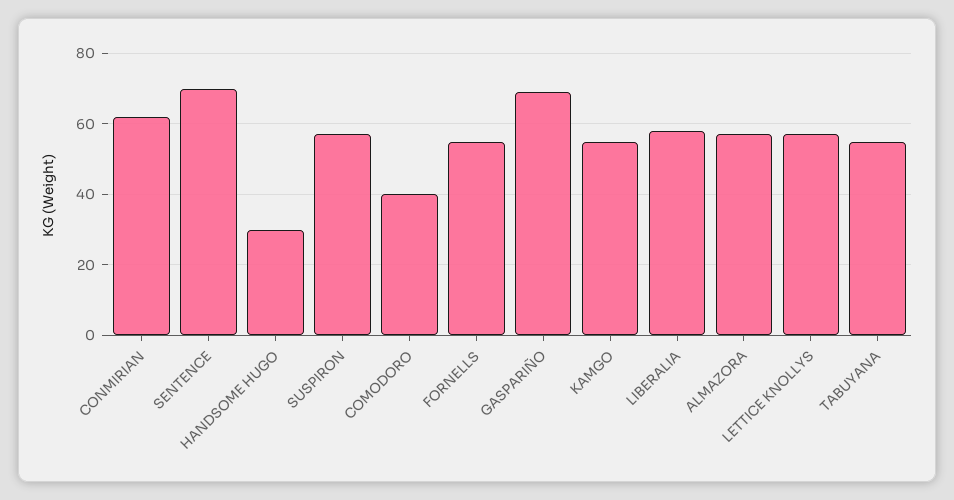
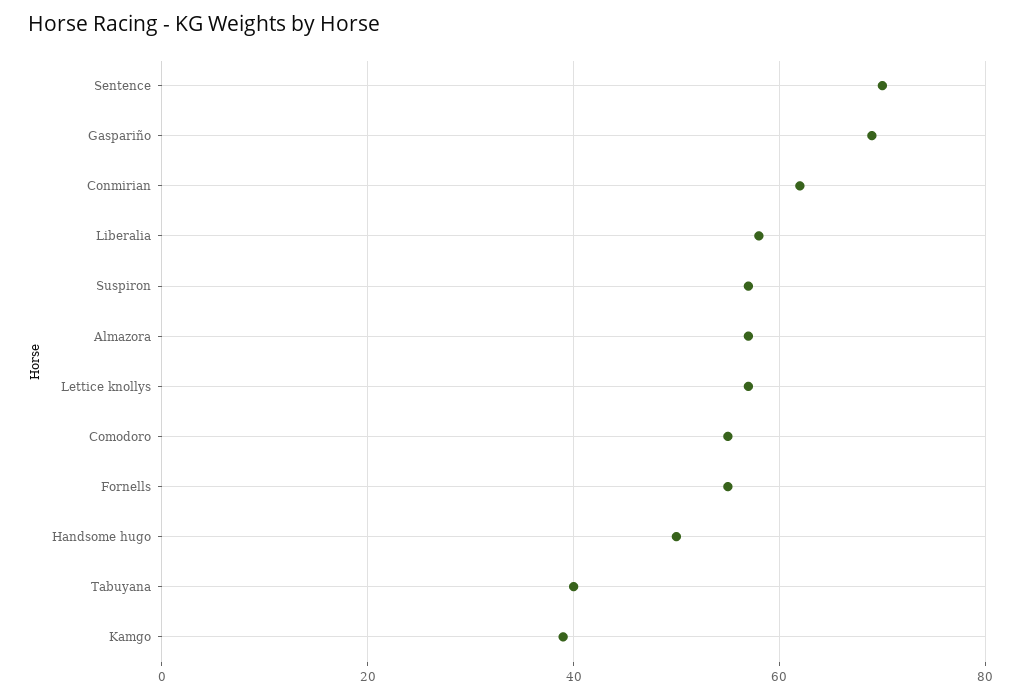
  {
    "CONMIRIAN": 60,
    "SENTENCE": 70,
-   "HANDSOME HUGO": 30,
+   "HANDSOME HUGO": 50,
    "SUSPIRON": 55,
-   "COMODORO": 40,
+   "COMODORO": 55,
    "FORNELLS": 55,
    "GASPARIÑO": 70,
-   "KAMGO": 55,
+   "KAMGO": 40,
    "LIBERALIA": 60,
    "ALMAZORA": 55,
    "LETTICE KNOLLYS": 55,
-   "TABUYANA": 55
+   "TABUYANA": 40
  }

